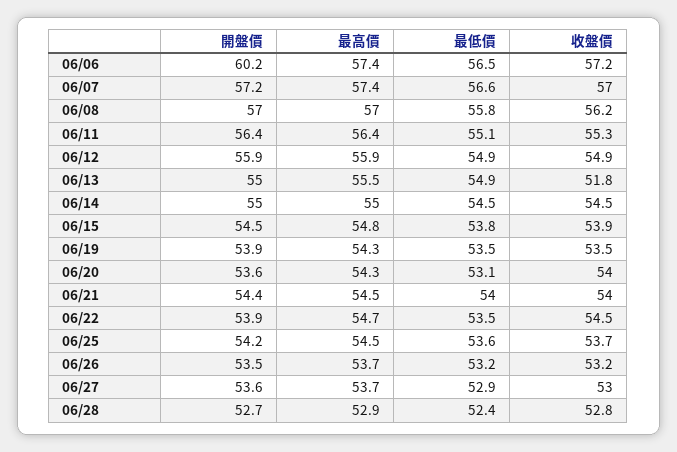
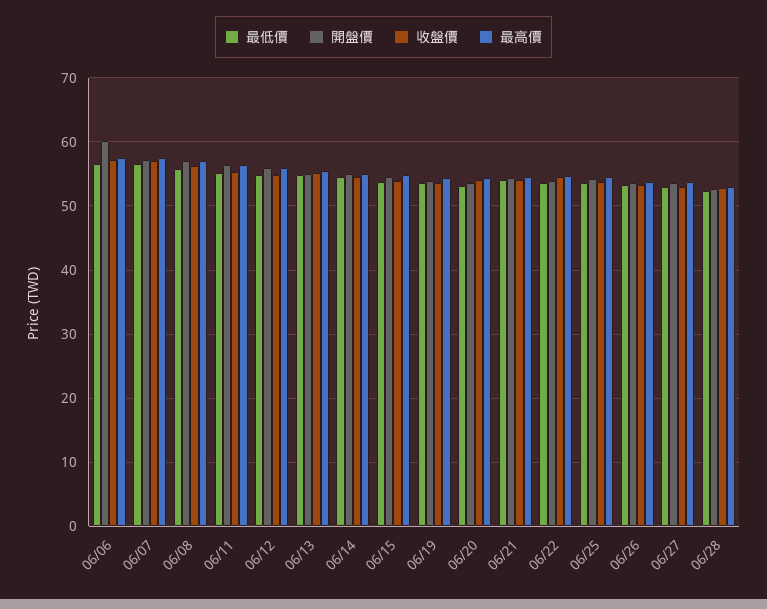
  {
    "開盤價": {
      "06/06": 60.2,
      "06/07": 57.2,
      "06/08": 57,
      "06/11": 56.4,
      "06/12": 55.9,
      "06/13": 55,
      "06/14": 55,
      "06/15": 54.5,
      "06/19": 53.9,
      "06/20": 53.6,
      "06/21": 54.4,
      "06/22": 53.9,
      "06/25": 54.2,
      "06/26": 53.5,
      "06/27": 53.6,
      "06/28": 52.7
    },
    "最高價": {
      "06/06": 57.4,
      "06/07": 57.4,
      "06/08": 57,
      "06/11": 56.4,
      "06/12": 55.9,
      "06/13": 55.5,
      "06/14": 55,
      "06/15": 54.8,
      "06/19": 54.3,
      "06/20": 54.3,
      "06/21": 54.5,
      "06/22": 54.7,
      "06/25": 54.5,
      "06/26": 53.7,
      "06/27": 53.7,
      "06/28": 52.9
    },
    "最低價": {
      "06/06": 56.5,
      "06/07": 56.6,
      "06/08": 55.8,
      "06/11": 55.1,
      "06/12": 54.9,
      "06/13": 54.9,
      "06/14": 54.5,
      "06/15": 53.8,
      "06/19": 53.5,
      "06/20": 53.1,
      "06/21": 54,
      "06/22": 53.5,
      "06/25": 53.6,
      "06/26": 53.2,
      "06/27": 52.9,
      "06/28": 52.4
    },
    "收盤價": {
      "06/06": 57.2,
      "06/07": 57,
      "06/08": 56.2,
      "06/11": 55.3,
      "06/12": 54.9,
-     "06/13": 51.8,
+     "06/13": 55,
      "06/14": 54.5,
      "06/15": 53.9,
      "06/19": 53.5,
      "06/20": 54,
      "06/21": 54,
      "06/22": 54.5,
      "06/25": 53.7,
      "06/26": 53.2,
      "06/27": 53,
      "06/28": 52.8
    }
  }

